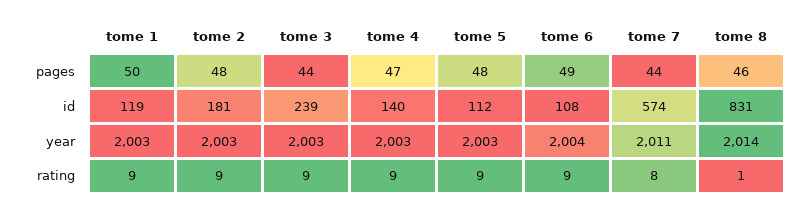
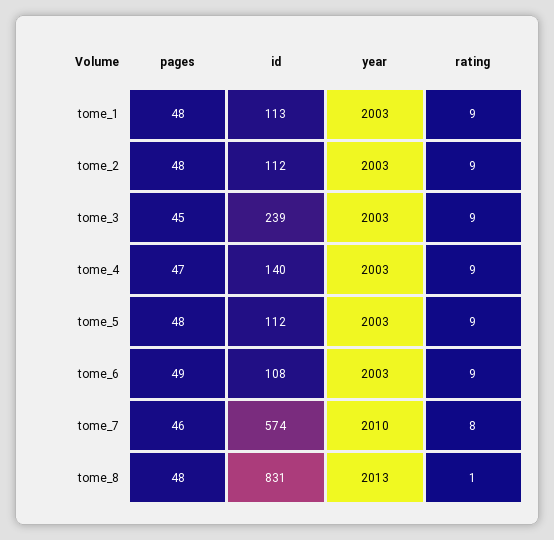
  {
    "tome 1": {
-     "pages": 50,
+     "pages": 48,
-     "id": 119,
+     "id": 113,
      "year": 2003,
      "rating": 9
    },
    "tome 2": {
      "pages": 48,
-     "id": 181,
+     "id": 112,
      "year": 2003,
      "rating": 9
    },
    "tome 3": {
-     "pages": 44,
+     "pages": 45,
      "id": 239,
      "year": 2003,
      "rating": 9
    },
    "tome 4": {
      "pages": 47,
      "id": 140,
      "year": 2003,
      "rating": 9
    },
    "tome 5": {
      "pages": 48,
      "id": 112,
      "year": 2003,
      "rating": 9
    },
    "tome 6": {
      "pages": 49,
      "id": 108,
-     "year": 2004,
+     "year": 2003,
      "rating": 9
    },
    "tome 7": {
-     "pages": 44,
+     "pages": 46,
      "id": 574,
-     "year": 2011,
+     "year": 2010,
      "rating": 8
    },
    "tome 8": {
-     "pages": 46,
+     "pages": 48,
      "id": 831,
-     "year": 2014,
+     "year": 2013,
      "rating": 1
    }
  }

